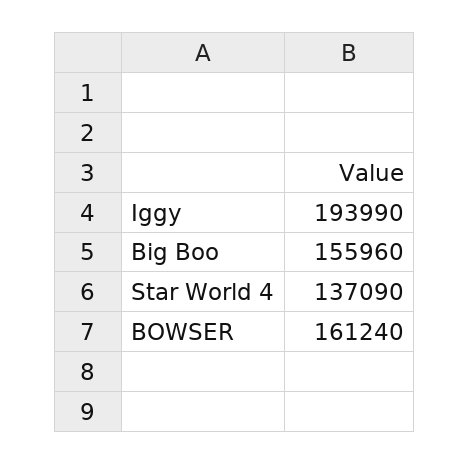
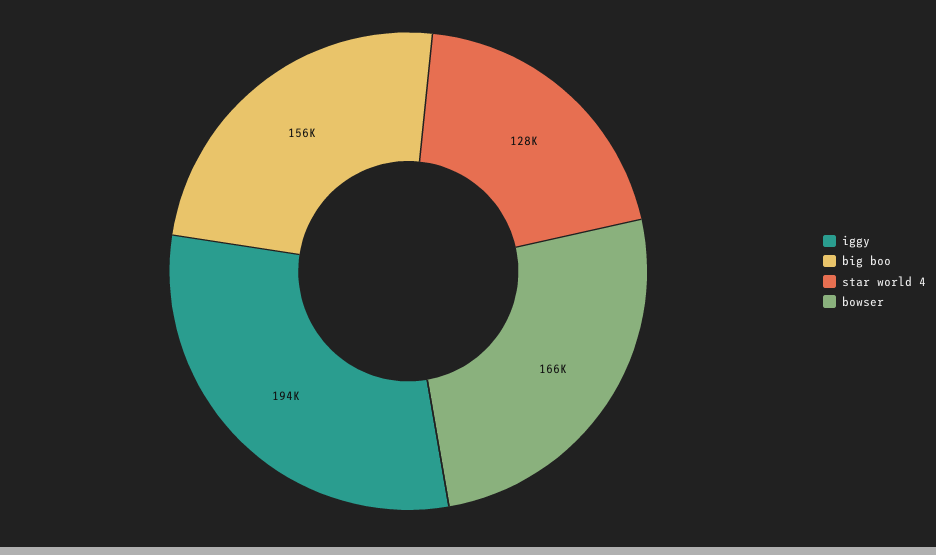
  {
    "Iggy": 193990,
    "Big Boo": 155960,
-   "Star World 4": 137090,
+   "Star World 4": 128000,
-   "BOWSER": 161240
+   "BOWSER": 166000
  }

